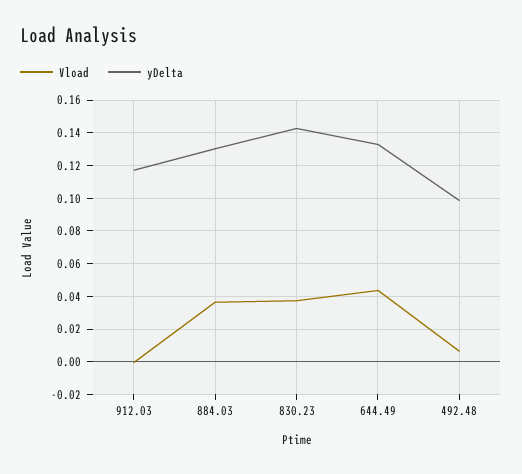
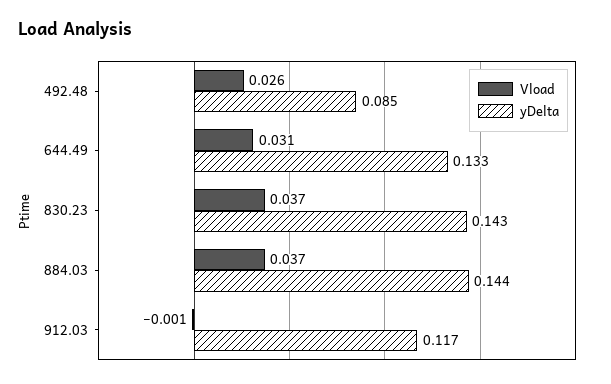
  {
    "Vload": {
      "912.03": -0.001,
      "884.03": 0.037,
      "830.23": 0.037,
-     "644.49": 0.045,
+     "644.49": 0.031,
-     "492.48": 0.005
+     "492.48": 0.026
    },
    "yDelta": {
      "912.03": 0.117,
-     "884.03": 0.13,
+     "884.03": 0.144,
      "830.23": 0.143,
      "644.49": 0.133,
-     "492.48": 0.1
+     "492.48": 0.085
    }
  }

